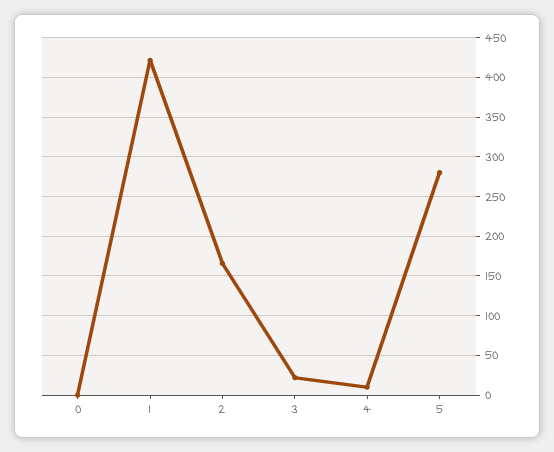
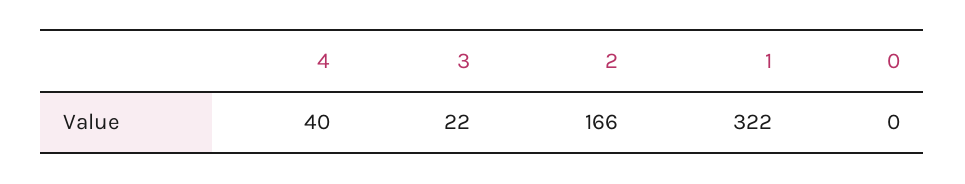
  {
    "0": 0,
-   "1": 420,
+   "1": 322,
    "2": 166,
    "3": 22,
-   "4": 10,
+   "4": 40
-   "5": 280
  }

